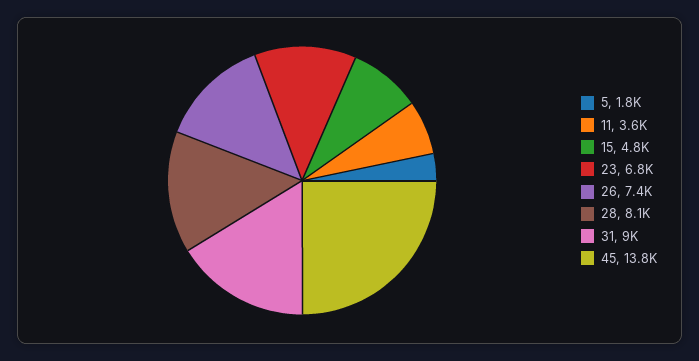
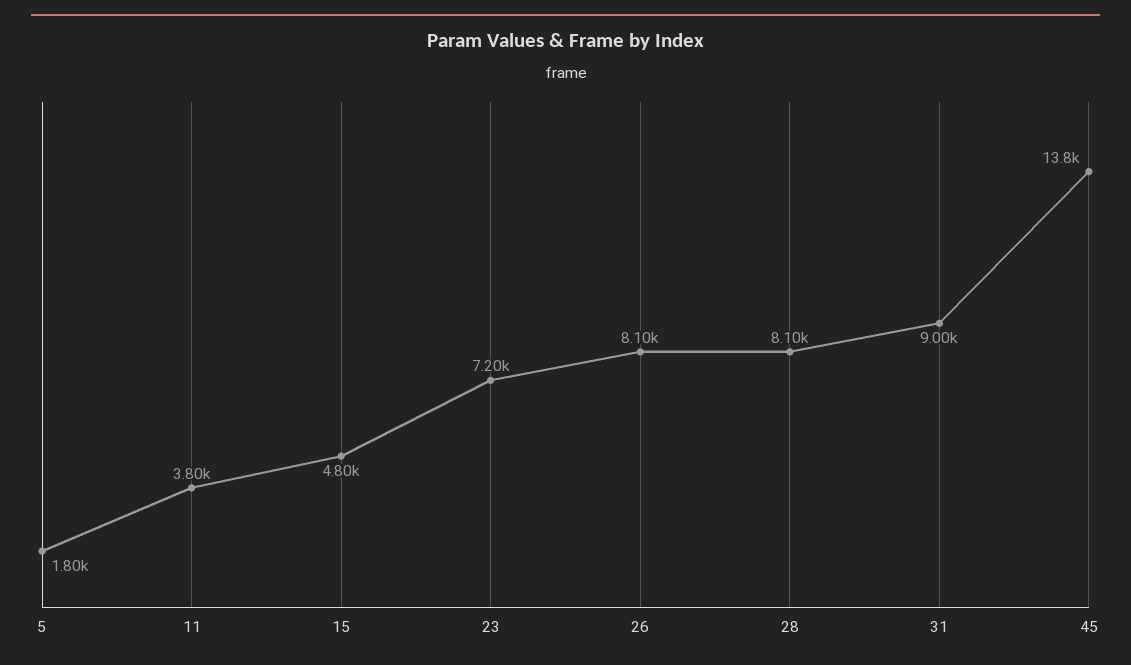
  {
    "5": 1800,
-   "11": 3600,
+   "11": 3800,
    "15": 4800,
-   "23": 6800,
+   "23": 7200,
-   "26": 7400,
+   "26": 8100,
    "28": 8100,
    "31": 9000,
    "45": 13800
  }

